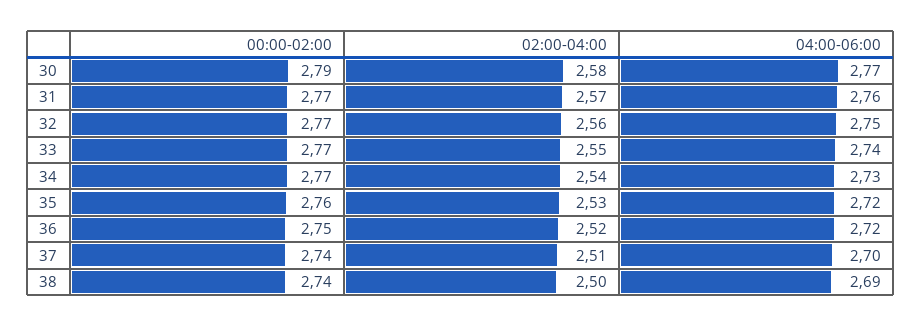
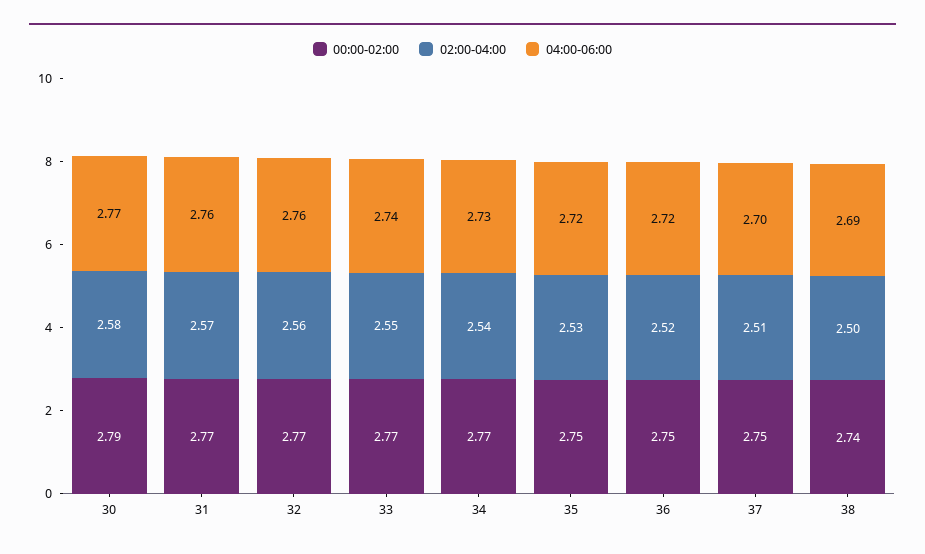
  {
    "00:00-02:00": {
      "30": 2.79,
      "31": 2.77,
      "32": 2.77,
      "33": 2.77,
      "34": 2.77,
-     "35": 2.76,
+     "35": 2.75,
      "36": 2.75,
-     "37": 2.74,
+     "37": 2.75,
      "38": 2.74
    },
    "02:00-04:00": {
      "30": 2.58,
      "31": 2.57,
      "32": 2.56,
      "33": 2.55,
      "34": 2.54,
      "35": 2.53,
      "36": 2.52,
      "37": 2.51,
      "38": 2.5
    },
    "04:00-06:00": {
      "30": 2.77,
      "31": 2.76,
-     "32": 2.75,
+     "32": 2.76,
      "33": 2.74,
      "34": 2.73,
      "35": 2.72,
      "36": 2.72,
      "37": 2.7,
      "38": 2.69
    }
  }

